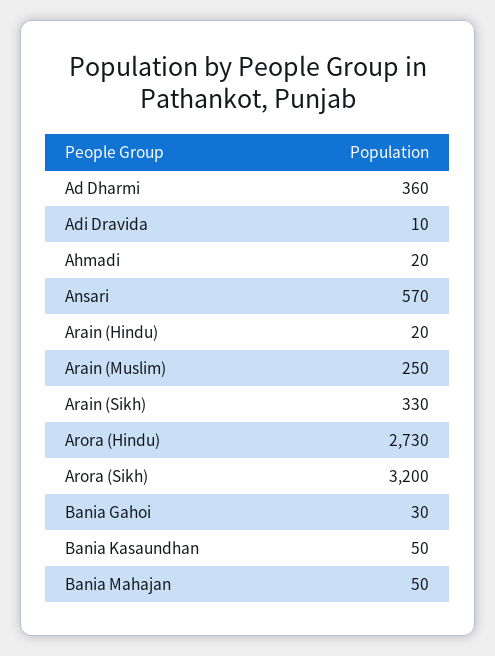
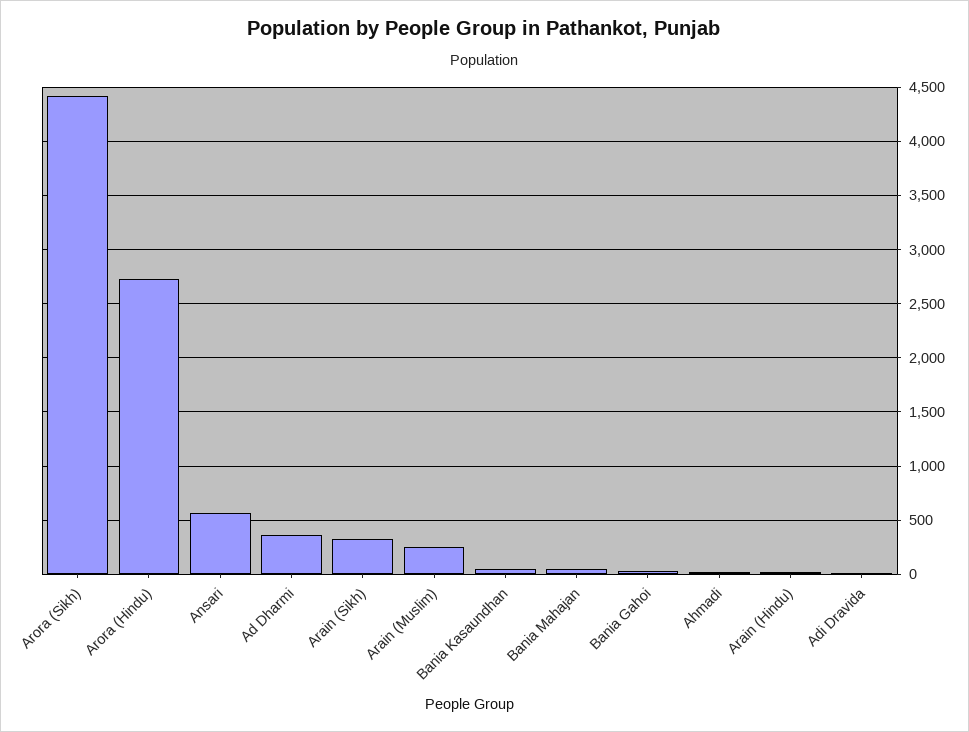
  {
    "Ad Dharmi": 360,
    "Adi Dravida": 10,
    "Ahmadi": 20,
    "Ansari": 570,
    "Arain (Hindu)": 20,
    "Arain (Muslim)": 250,
    "Arain (Sikh)": 330,
    "Arora (Hindu)": 2730,
-   "Arora (Sikh)": 3200,
+   "Arora (Sikh)": 4400,
    "Bania Gahoi": 30,
    "Bania Kasaundhan": 50,
    "Bania Mahajan": 50
  }

